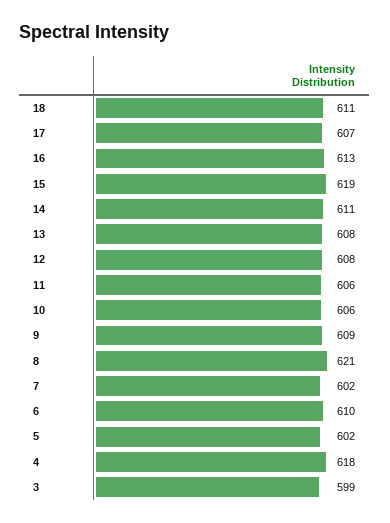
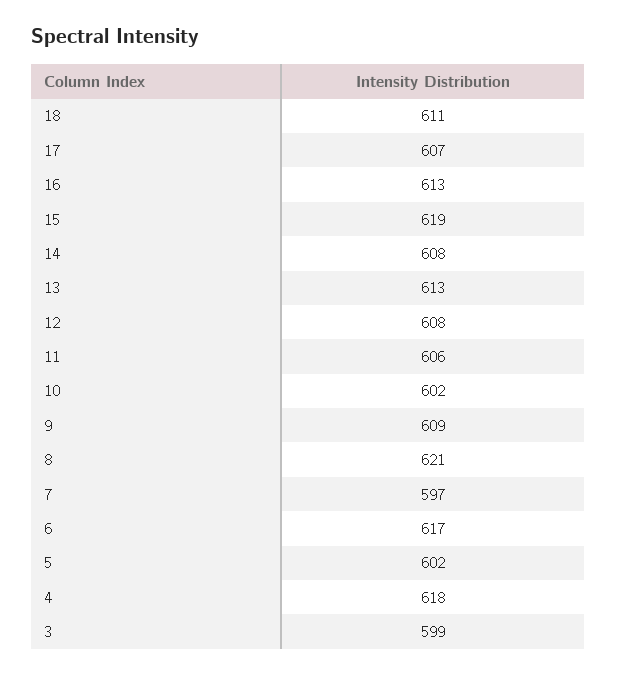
  {
    "18": 611,
    "17": 607,
    "16": 613,
    "15": 619,
-   "14": 611,
+   "14": 608,
-   "13": 608,
+   "13": 613,
    "12": 608,
    "11": 606,
-   "10": 606,
+   "10": 602,
    "9": 609,
    "8": 621,
-   "7": 602,
+   "7": 597,
-   "6": 610,
+   "6": 617,
    "5": 602,
    "4": 618,
    "3": 599
  }

